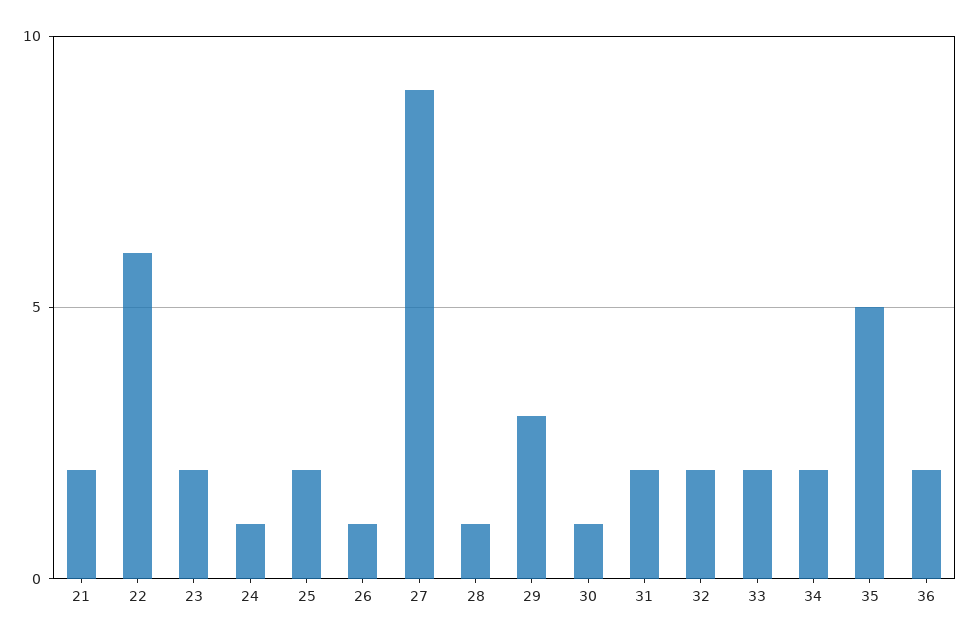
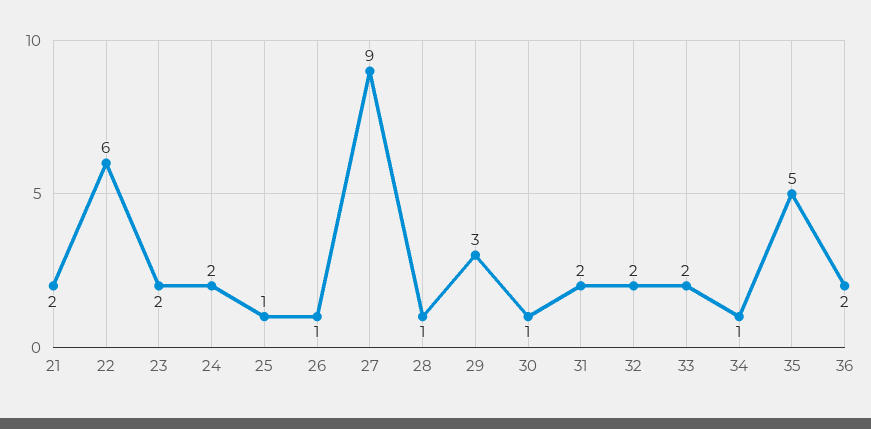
  {
    "21": 2,
    "22": 6,
    "23": 2,
-   "24": 1,
+   "24": 2,
-   "25": 2,
+   "25": 1,
    "26": 1,
    "27": 9,
    "28": 1,
    "29": 3,
    "30": 1,
    "31": 2,
    "32": 2,
    "33": 2,
-   "34": 2,
+   "34": 1,
    "35": 5,
    "36": 2
  }

